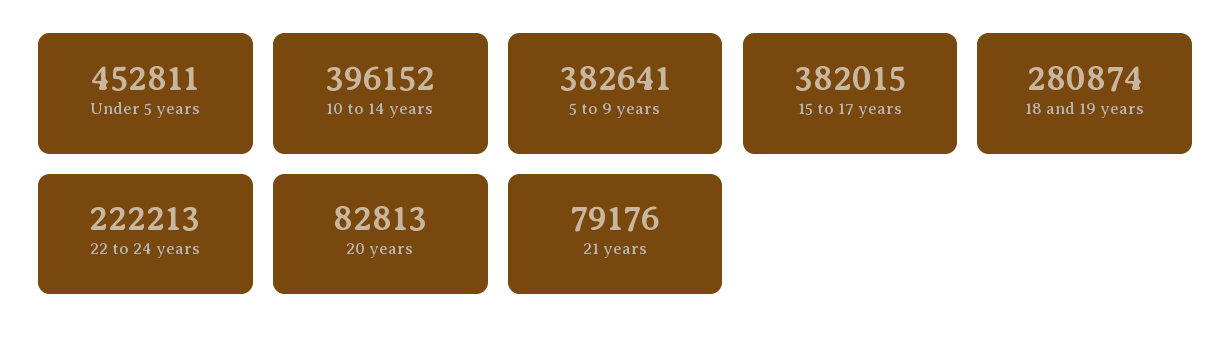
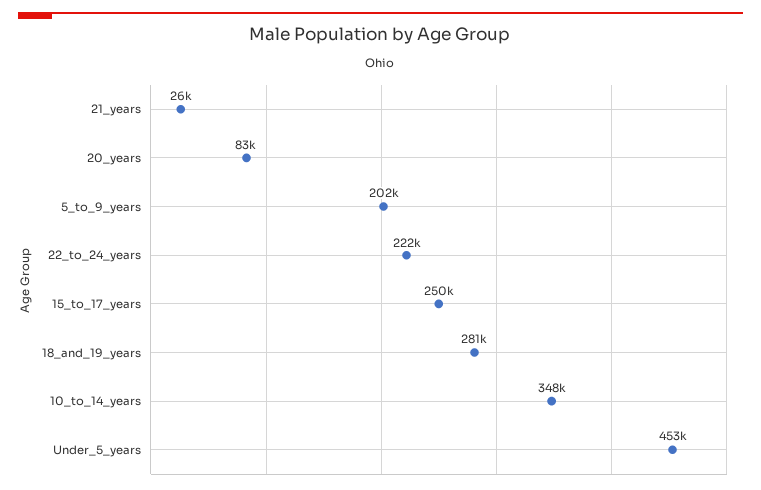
  {
    "Under 5 years": 452811,
-   "10 to 14 years": 396152,
+   "10 to 14 years": 348000,
-   "5 to 9 years": 382641,
+   "5 to 9 years": 202000,
-   "15 to 17 years": 382015,
+   "15 to 17 years": 250000,
    "18 and 19 years": 280874,
    "22 to 24 years": 222213,
    "20 years": 82813,
-   "21 years": 79176
+   "21 years": 26000
  }

